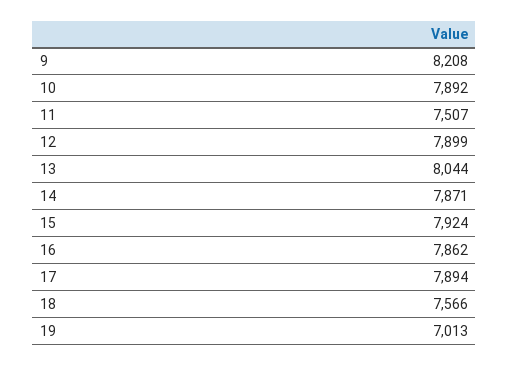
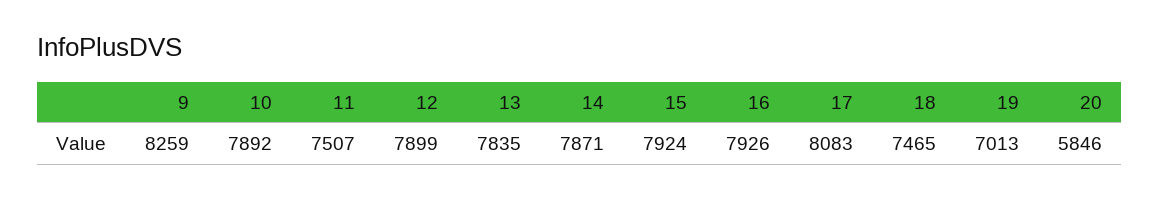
  {
-   "9": 8208,
+   "9": 8259,
    "10": 7892,
    "11": 7507,
    "12": 7899,
-   "13": 8044,
+   "13": 7835,
    "14": 7871,
    "15": 7924,
-   "16": 7862,
+   "16": 7926,
-   "17": 7894,
+   "17": 8083,
-   "18": 7566,
+   "18": 7465,
-   "19": 7013
+   "19": 7013,
+   "20": 5846
  }

